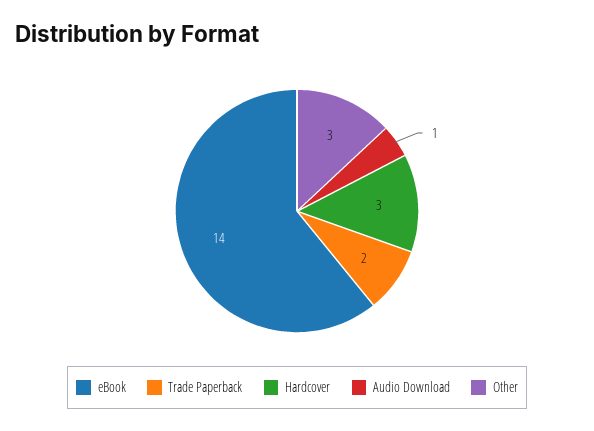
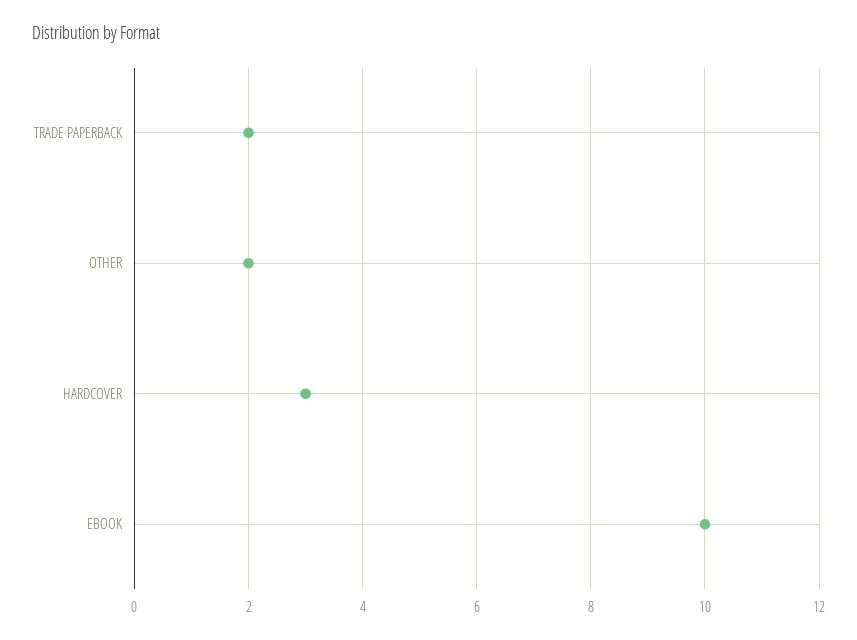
  {
-   "eBook": 14,
+   "eBook": 10,
    "Trade Paperback": 2,
    "Hardcover": 3,
-   "Audio Download": 1,
-   "Other": 3
+   "Other": 2
  }

